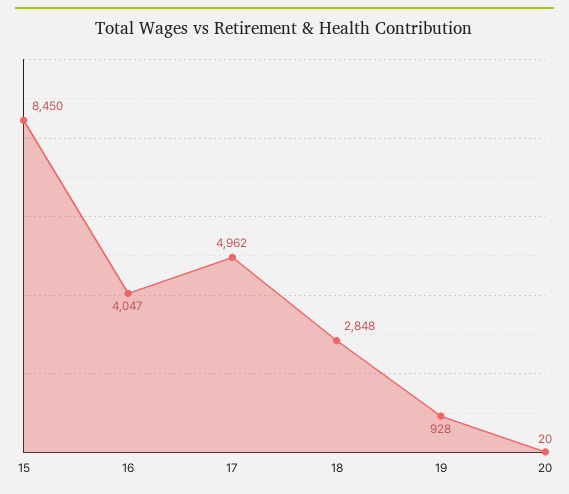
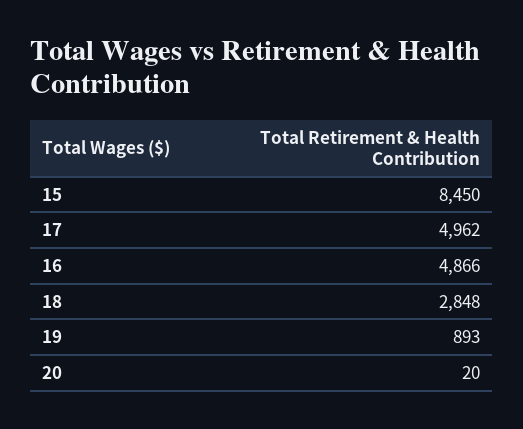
  {
    "15": 8450,
-   "16": 4047,
+   "16": 4866,
    "17": 4962,
    "18": 2848,
-   "19": 928,
+   "19": 893,
    "20": 20
  }

